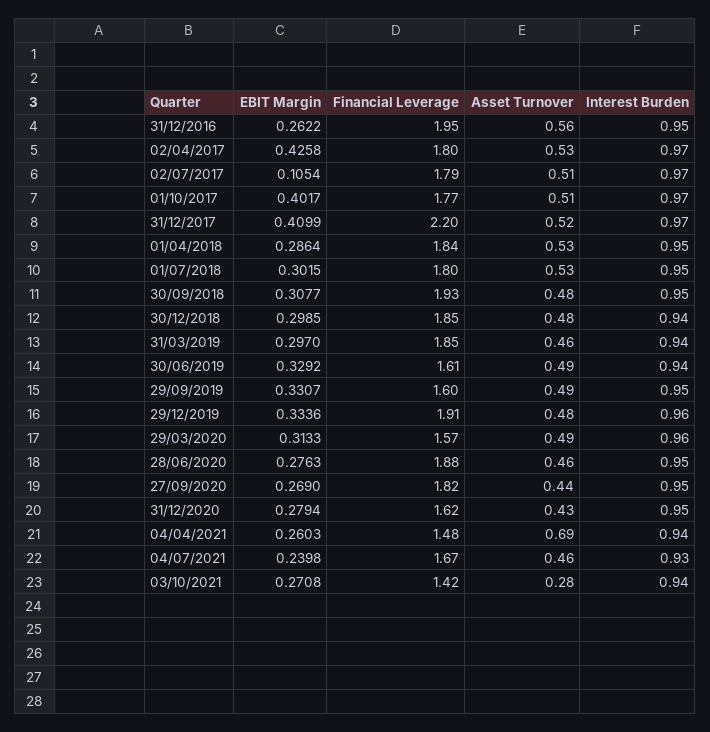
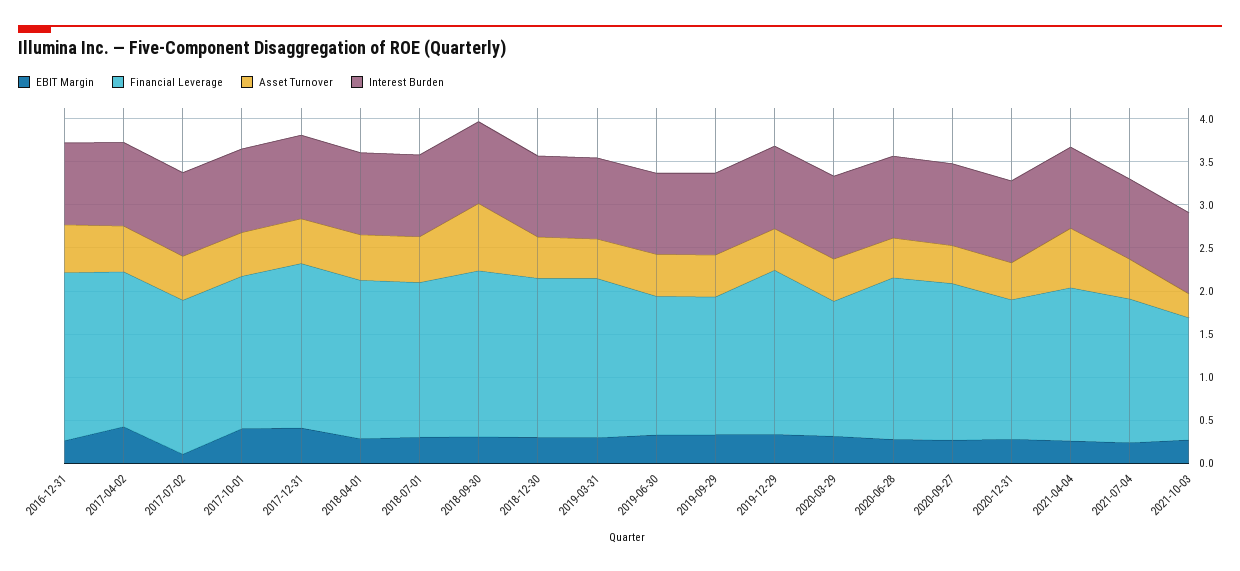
  {
    "EBIT Margin": {
      "31/12/2016": 0.2622,
      "02/04/2017": 0.4258,
      "02/07/2017": 0.1054,
      "01/10/2017": 0.4017,
      "31/12/2017": 0.4099,
      "01/04/2018": 0.2864,
      "01/07/2018": 0.3015,
      "30/09/2018": 0.3077,
      "30/12/2018": 0.2985,
      "31/03/2019": 0.297,
      "30/06/2019": 0.3292,
      "29/09/2019": 0.3307,
      "29/12/2019": 0.3336,
      "29/03/2020": 0.3133,
      "28/06/2020": 0.2763,
      "27/09/2020": 0.269,
      "31/12/2020": 0.2794,
      "04/04/2021": 0.2603,
      "04/07/2021": 0.2398,
      "03/10/2021": 0.2708
    },
    "Financial Leverage": {
      "31/12/2016": 1.95,
      "02/04/2017": 1.8,
      "02/07/2017": 1.79,
      "01/10/2017": 1.77,
-     "31/12/2017": 2.2,
+     "31/12/2017": 1.9,
      "01/04/2018": 1.84,
      "01/07/2018": 1.8,
      "30/09/2018": 1.93,
      "30/12/2018": 1.85,
      "31/03/2019": 1.85,
      "30/06/2019": 1.61,
      "29/09/2019": 1.6,
      "29/12/2019": 1.91,
      "29/03/2020": 1.57,
      "28/06/2020": 1.88,
      "27/09/2020": 1.82,
      "31/12/2020": 1.62,
-     "04/04/2021": 1.48,
+     "04/04/2021": 1.8,
      "04/07/2021": 1.67,
      "03/10/2021": 1.42
    },
    "Asset Turnover": {
      "31/12/2016": 0.56,
      "02/04/2017": 0.53,
      "02/07/2017": 0.51,
      "01/10/2017": 0.51,
      "31/12/2017": 0.52,
      "01/04/2018": 0.53,
      "01/07/2018": 0.53,
-     "30/09/2018": 0.48,
+     "30/09/2018": 0.8,
      "30/12/2018": 0.48,
      "31/03/2019": 0.46,
      "30/06/2019": 0.49,
      "29/09/2019": 0.49,
      "29/12/2019": 0.48,
      "29/03/2020": 0.49,
      "28/06/2020": 0.46,
      "27/09/2020": 0.44,
      "31/12/2020": 0.43,
      "04/04/2021": 0.69,
      "04/07/2021": 0.46,
      "03/10/2021": 0.28
    },
    "Interest Burden": {
      "31/12/2016": 0.95,
      "02/04/2017": 0.97,
      "02/07/2017": 0.97,
      "01/10/2017": 0.97,
      "31/12/2017": 0.97,
      "01/04/2018": 0.95,
      "01/07/2018": 0.95,
      "30/09/2018": 0.95,
      "30/12/2018": 0.94,
      "31/03/2019": 0.94,
      "30/06/2019": 0.94,
      "29/09/2019": 0.95,
      "29/12/2019": 0.96,
      "29/03/2020": 0.96,
      "28/06/2020": 0.95,
      "27/09/2020": 0.95,
      "31/12/2020": 0.95,
      "04/04/2021": 0.94,
      "04/07/2021": 0.93,
      "03/10/2021": 0.94
    }
  }

